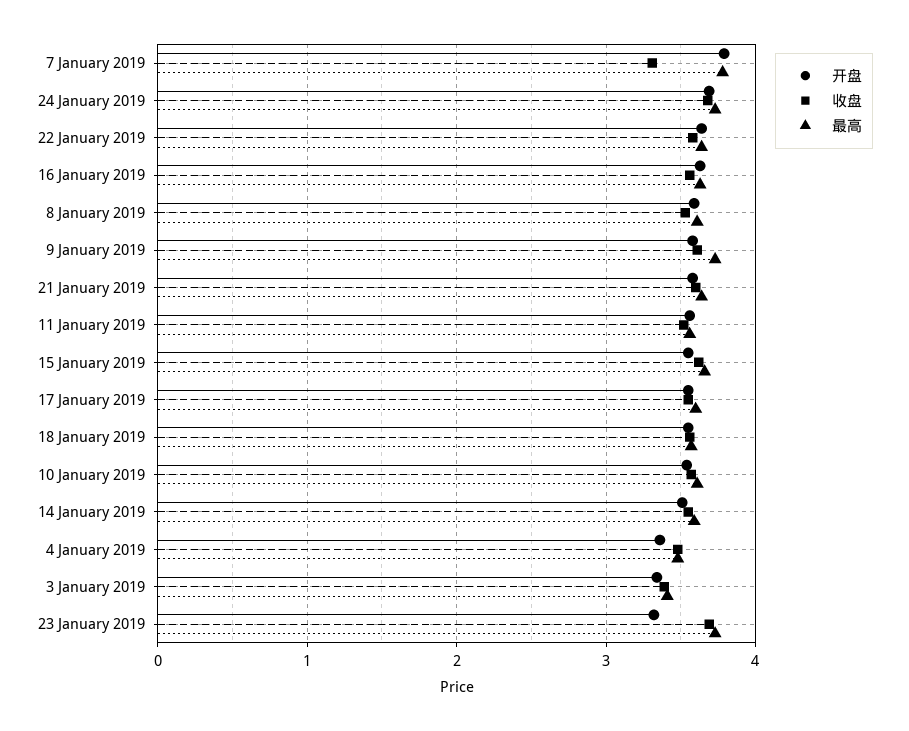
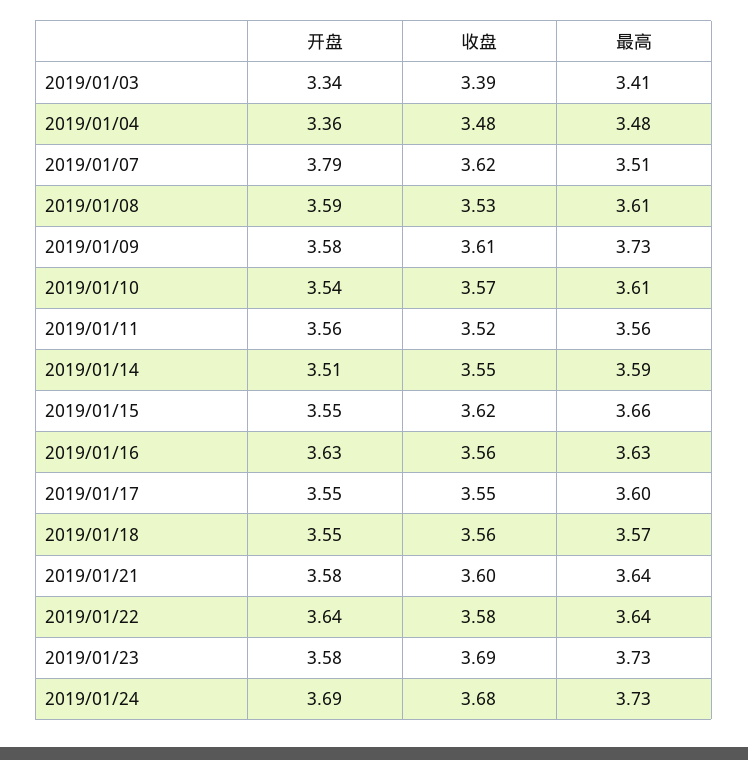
  {
    "开盘": {
      "7 January 2019": 3.79,
      "24 January 2019": 3.69,
      "22 January 2019": 3.64,
      "16 January 2019": 3.63,
      "8 January 2019": 3.59,
      "9 January 2019": 3.58,
      "21 January 2019": 3.58,
      "11 January 2019": 3.56,
      "15 January 2019": 3.55,
      "17 January 2019": 3.55,
      "18 January 2019": 3.55,
      "10 January 2019": 3.54,
      "14 January 2019": 3.51,
      "4 January 2019": 3.36,
      "3 January 2019": 3.34,
-     "23 January 2019": 3.3
+     "23 January 2019": 3.58
    },
    "收盘": {
-     "7 January 2019": 3.3,
+     "7 January 2019": 3.62,
      "24 January 2019": 3.68,
      "22 January 2019": 3.58,
      "16 January 2019": 3.56,
      "8 January 2019": 3.53,
      "9 January 2019": 3.61,
      "21 January 2019": 3.6,
      "11 January 2019": 3.52,
      "15 January 2019": 3.62,
      "17 January 2019": 3.55,
      "18 January 2019": 3.56,
      "10 January 2019": 3.57,
      "14 January 2019": 3.55,
      "4 January 2019": 3.48,
      "3 January 2019": 3.39,
      "23 January 2019": 3.69
    },
    "最高": {
-     "7 January 2019": 3.8,
+     "7 January 2019": 3.51,
      "24 January 2019": 3.73,
      "22 January 2019": 3.64,
      "16 January 2019": 3.63,
      "8 January 2019": 3.61,
      "9 January 2019": 3.73,
      "21 January 2019": 3.64,
      "11 January 2019": 3.56,
      "15 January 2019": 3.66,
      "17 January 2019": 3.6,
      "18 January 2019": 3.57,
      "10 January 2019": 3.61,
      "14 January 2019": 3.59,
      "4 January 2019": 3.48,
      "3 January 2019": 3.41,
      "23 January 2019": 3.73
    }
  }

